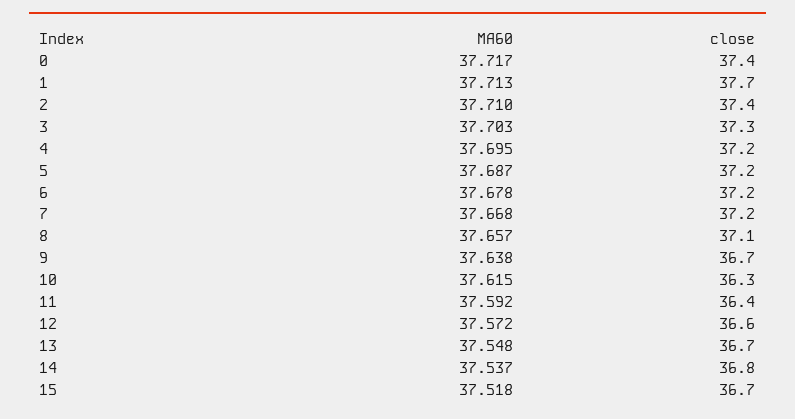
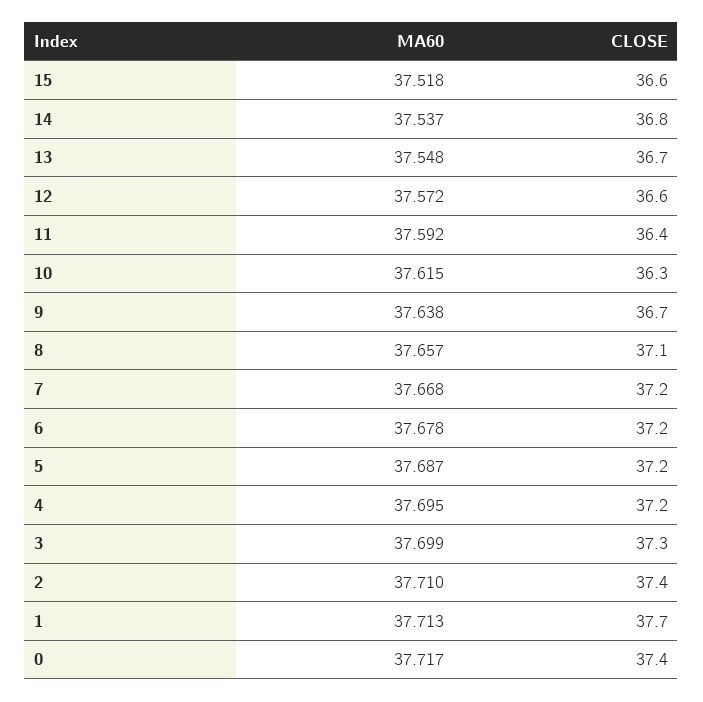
  {
    "MA60": {
      "0": 37.717,
      "1": 37.713,
      "2": 37.71,
-     "3": 37.703,
+     "3": 37.699,
      "4": 37.695,
      "5": 37.687,
      "6": 37.678,
      "7": 37.668,
      "8": 37.657,
      "9": 37.638,
      "10": 37.615,
      "11": 37.592,
      "12": 37.572,
      "13": 37.548,
      "14": 37.537,
      "15": 37.518
    },
    "close": {
      "0": 37.4,
      "1": 37.7,
      "2": 37.4,
      "3": 37.3,
      "4": 37.2,
      "5": 37.2,
      "6": 37.2,
      "7": 37.2,
      "8": 37.1,
      "9": 36.7,
      "10": 36.3,
      "11": 36.4,
      "12": 36.6,
      "13": 36.7,
      "14": 36.8,
-     "15": 36.7
+     "15": 36.6
    }
  }

